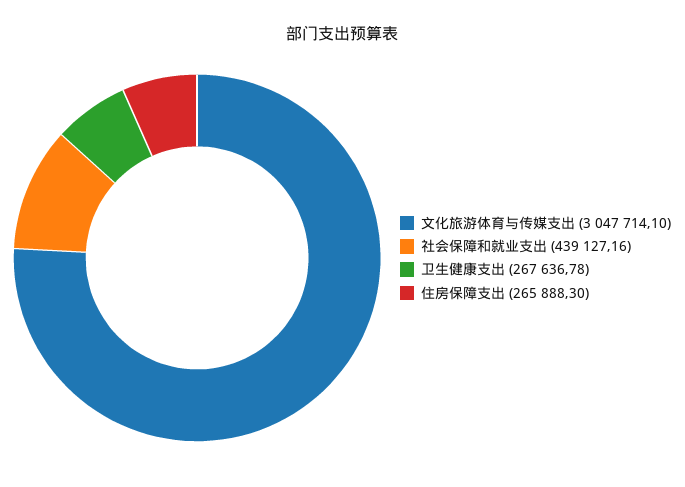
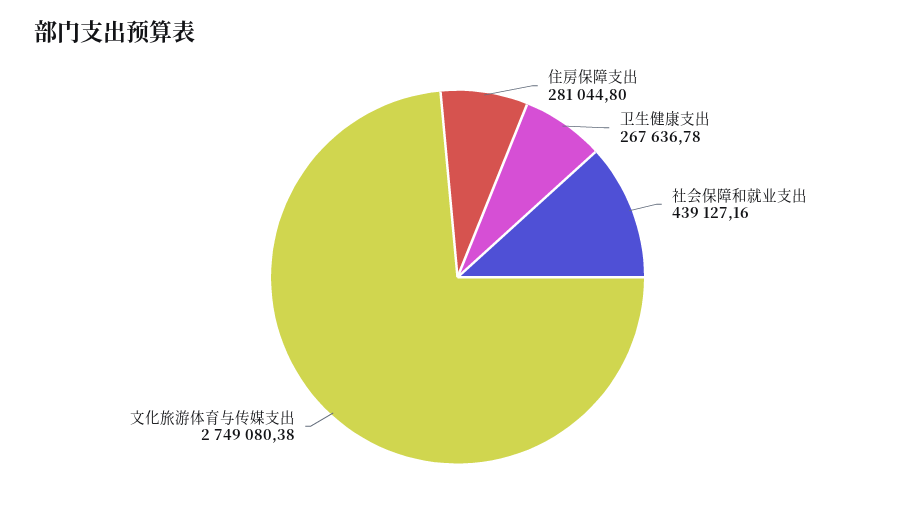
  {
-   "文化旅游体育与传媒支出": 3047714.1,
+   "文化旅游体育与传媒支出": 2749080.38,
    "社会保障和就业支出": 439127.16,
    "卫生健康支出": 267636.78,
-   "住房保障支出": 265888.3
+   "住房保障支出": 281044.8
  }

